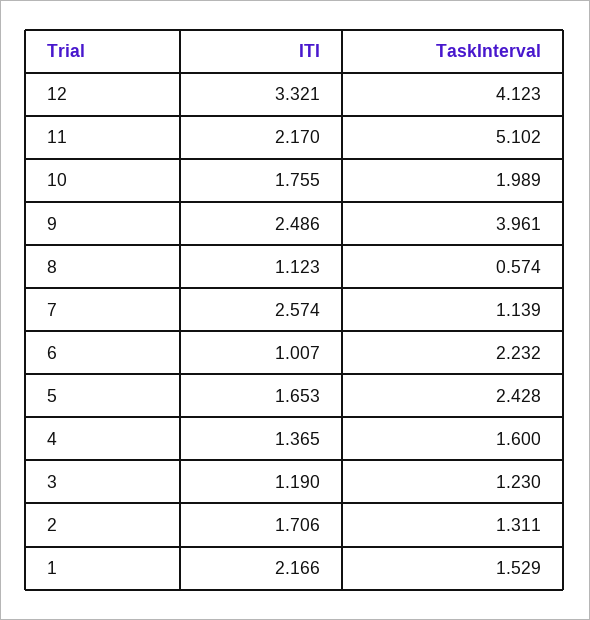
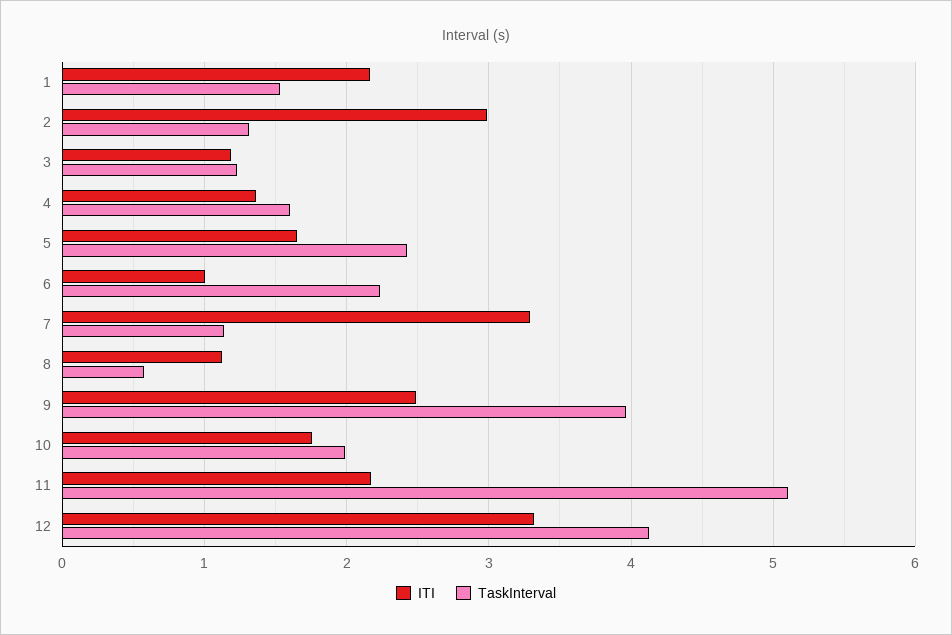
  {
    "ITI": {
      "12": 3.321,
      "11": 2.17,
      "10": 1.755,
      "9": 2.486,
      "8": 1.123,
-     "7": 2.574,
+     "7": 3.3,
      "6": 1.007,
      "5": 1.653,
      "4": 1.365,
      "3": 1.19,
-     "2": 1.706,
+     "2": 3,
      "1": 2.166
    },
    "TaskInterval": {
      "12": 4.123,
      "11": 5.102,
      "10": 1.989,
      "9": 3.961,
      "8": 0.574,
      "7": 1.139,
      "6": 2.232,
      "5": 2.428,
      "4": 1.6,
      "3": 1.23,
      "2": 1.311,
      "1": 1.529
    }
  }

